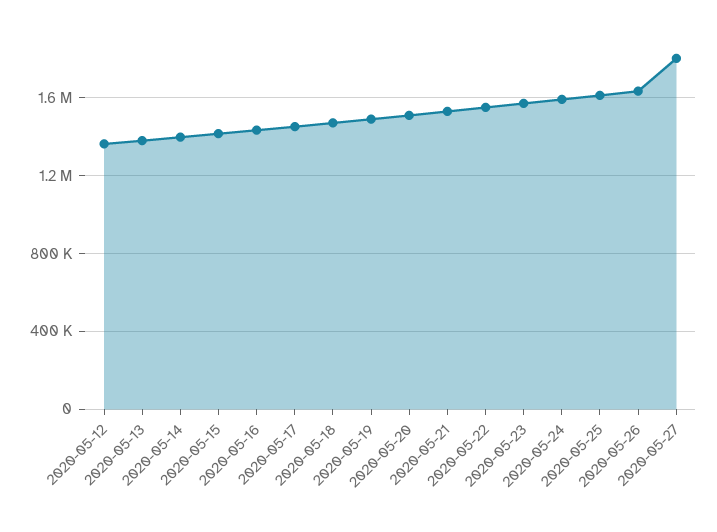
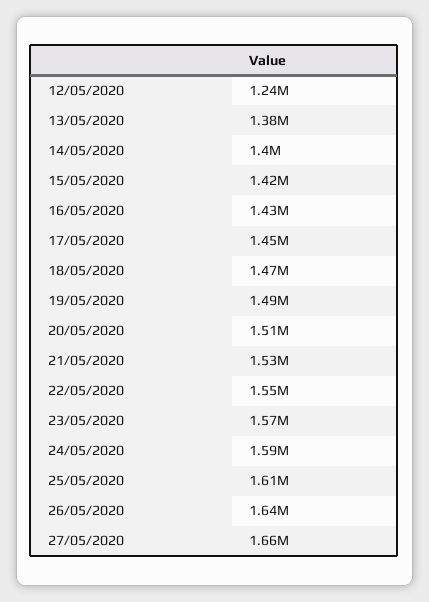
  {
-   "2020-05-12": 1350000,
+   "2020-05-12": 1240000,
    "2020-05-13": 1380000,
    "2020-05-14": 1400000,
    "2020-05-15": 1420000,
    "2020-05-16": 1430000,
    "2020-05-17": 1450000,
    "2020-05-18": 1470000,
    "2020-05-19": 1490000,
    "2020-05-20": 1510000,
    "2020-05-21": 1530000,
    "2020-05-22": 1550000,
    "2020-05-23": 1570000,
    "2020-05-24": 1590000,
    "2020-05-25": 1610000,
    "2020-05-26": 1640000,
-   "2020-05-27": 1800000
+   "2020-05-27": 1660000
  }

